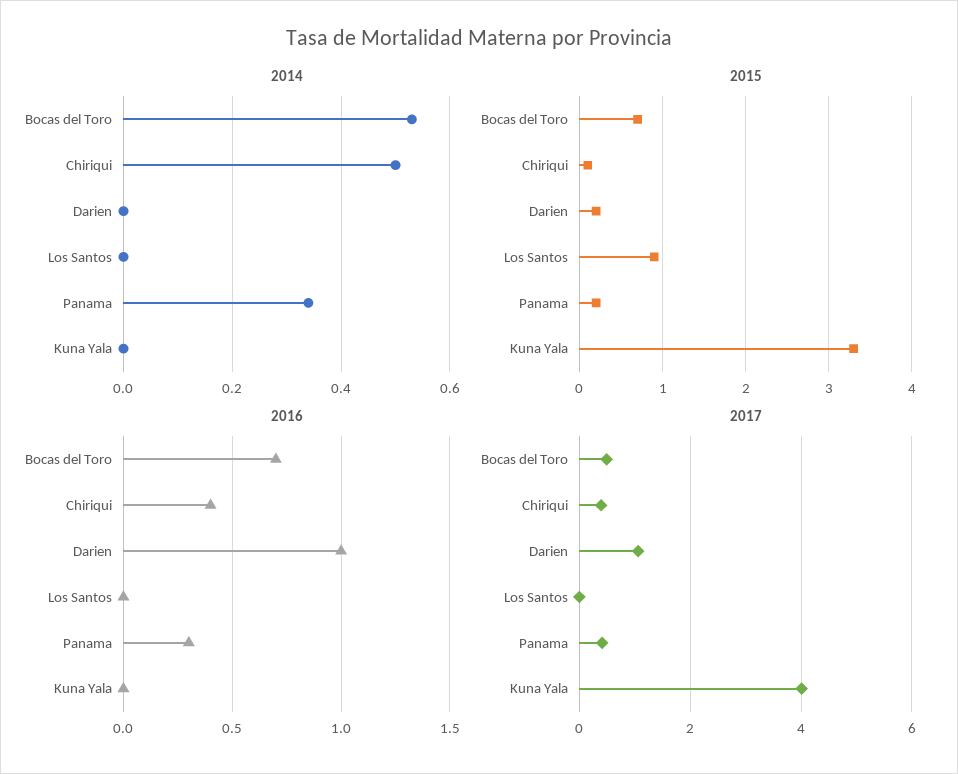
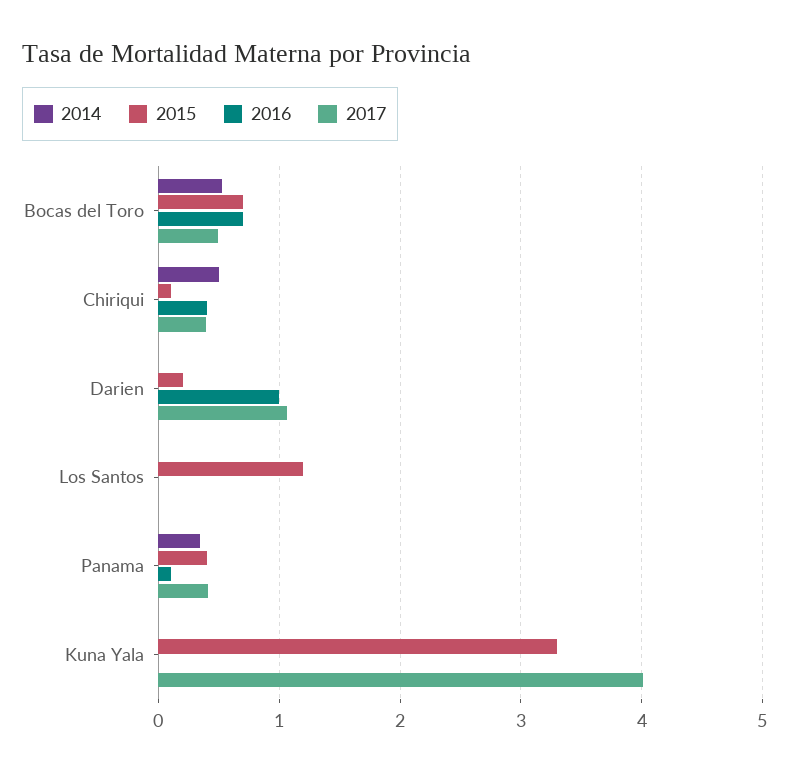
  {
    "2014": {
      "Bocas del Toro": 0.55,
      "Chiriqui": 0.5,
      "Darien": 0,
      "Los Santos": 0,
      "Panama": 0.35,
      "Kuna Yala": 0
    },
    "2015": {
      "Bocas del Toro": 0.7,
      "Chiriqui": 0.1,
      "Darien": 0.2,
-     "Los Santos": 0.9,
+     "Los Santos": 1.2,
-     "Panama": 0.2,
+     "Panama": 0.4,
      "Kuna Yala": 3.3
    },
    "2016": {
      "Bocas del Toro": 0.7,
      "Chiriqui": 0.4,
      "Darien": 1,
      "Los Santos": 0,
-     "Panama": 0.3,
+     "Panama": 0.1,
      "Kuna Yala": 0
    },
    "2017": {
      "Bocas del Toro": 0.5,
      "Chiriqui": 0.4,
      "Darien": 1.1,
      "Los Santos": 0,
      "Panama": 0.4,
      "Kuna Yala": 4
    }
  }

